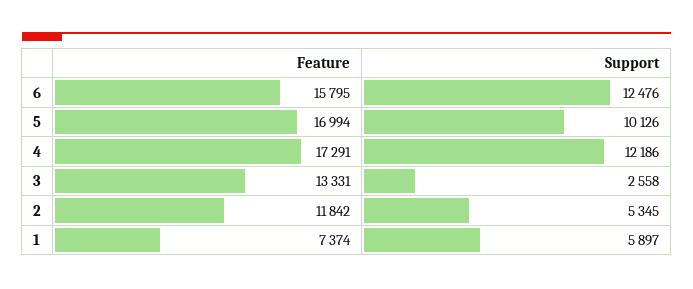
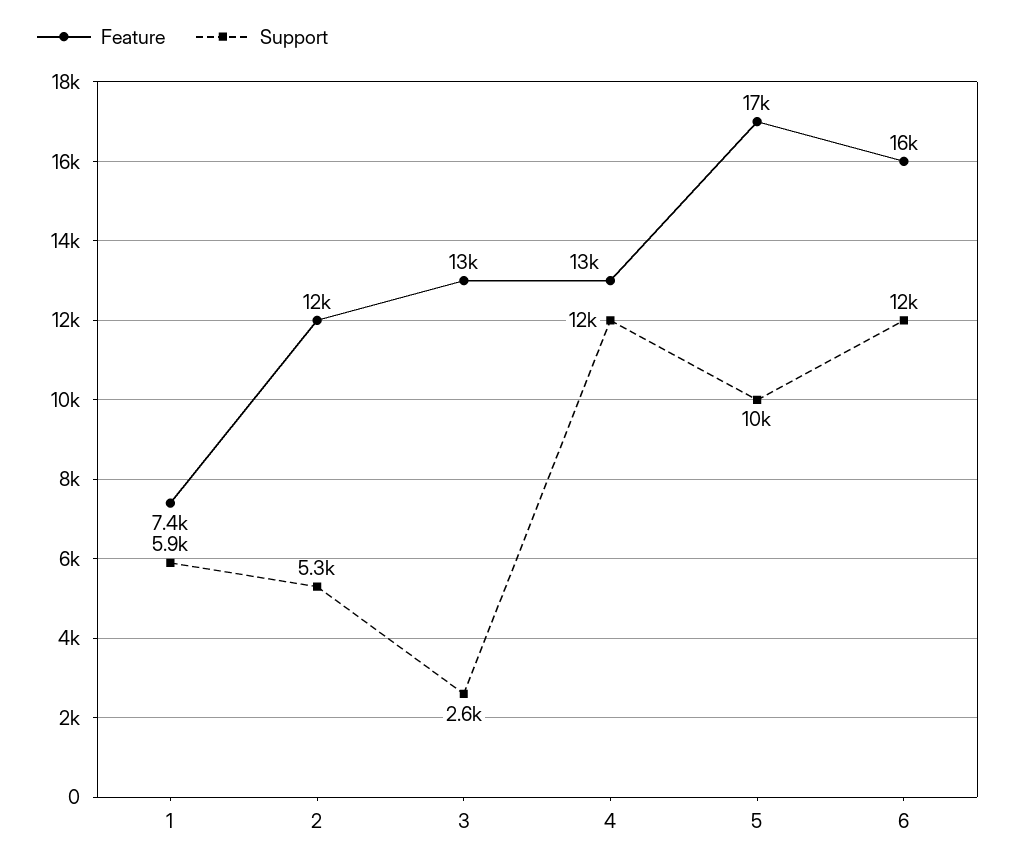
  {
    "Feature": {
      "6": 15795,
      "5": 16994,
-     "4": 17291,
+     "4": 13000,
      "3": 13331,
      "2": 11842,
      "1": 7374
    },
    "Support": {
      "6": 12476,
      "5": 10126,
      "4": 12186,
      "3": 2558,
      "2": 5345,
      "1": 5897
    }
  }

